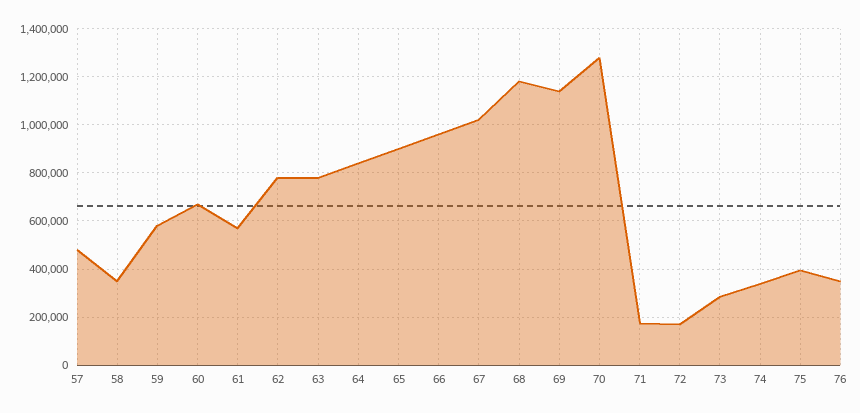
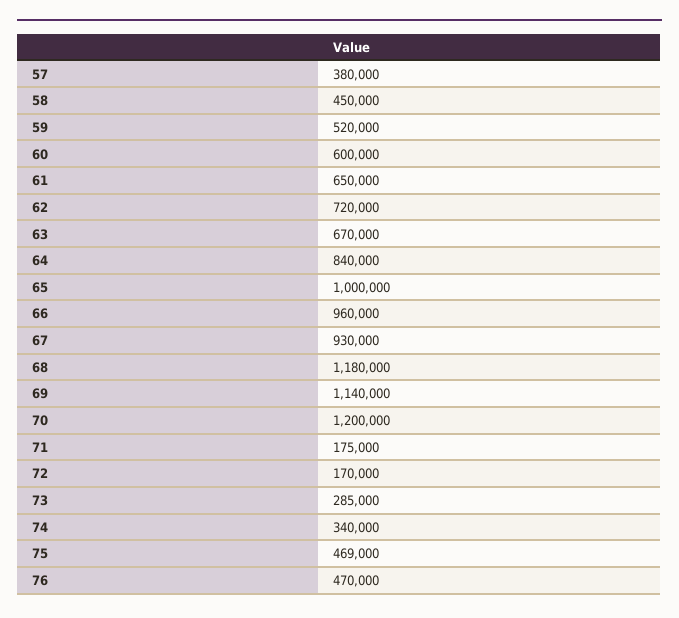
  {
-   "57": 475000,
+   "57": 380000,
-   "58": 350000,
+   "58": 450000,
-   "59": 575000,
+   "59": 520000,
-   "60": 675000,
+   "60": 600000,
-   "61": 575000,
+   "61": 650000,
-   "62": 775000,
+   "62": 720000,
-   "63": 775000,
+   "63": 670000,
    "64": 840000,
-   "65": 900000,
+   "65": 1000000,
    "66": 960000,
-   "67": 1025000,
+   "67": 930000,
    "68": 1180000,
    "69": 1140000,
-   "70": 1275000,
+   "70": 1200000,
    "71": 175000,
    "72": 170000,
    "73": 285000,
    "74": 340000,
-   "75": 400000,
+   "75": 469000,
-   "76": 350000
+   "76": 470000
  }

